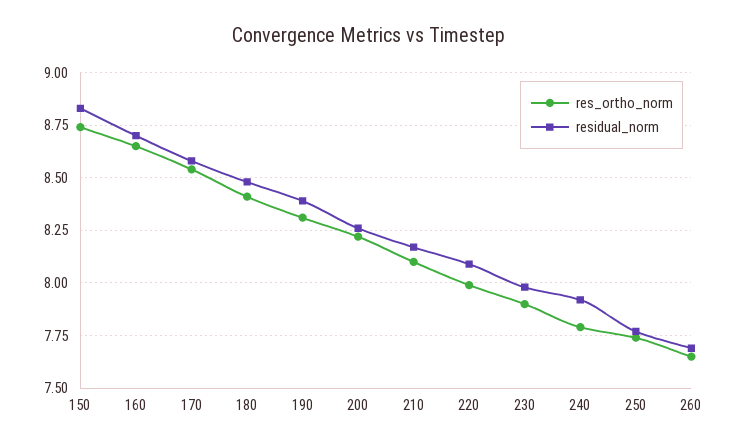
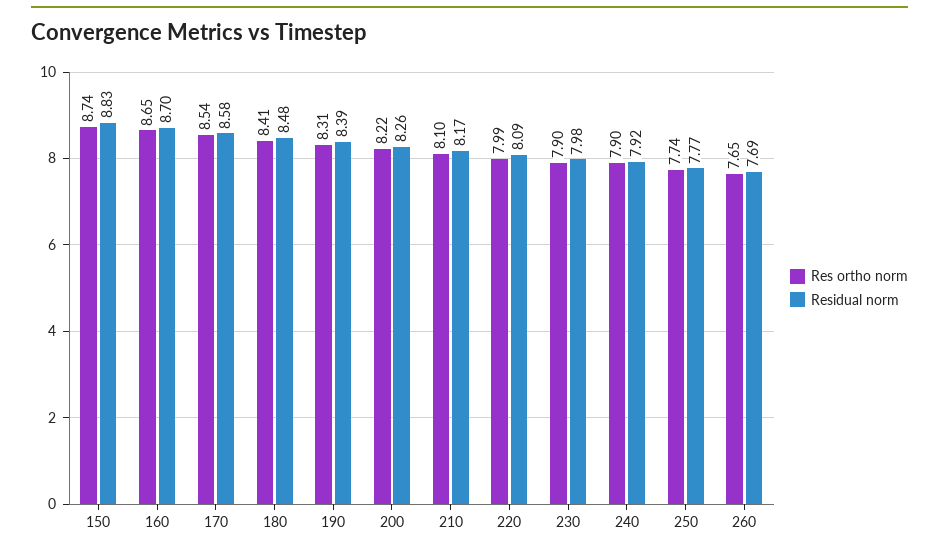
  {
    "res_ortho_norm": {
      "150": 8.74,
      "160": 8.65,
      "170": 8.54,
      "180": 8.41,
      "190": 8.31,
      "200": 8.22,
      "210": 8.1,
      "220": 7.99,
      "230": 7.9,
-     "240": 7.8,
+     "240": 7.9,
      "250": 7.74,
      "260": 7.65
    },
    "residual_norm": {
      "150": 8.83,
      "160": 8.7,
      "170": 8.58,
      "180": 8.48,
      "190": 8.39,
      "200": 8.26,
      "210": 8.17,
      "220": 8.09,
      "230": 7.98,
      "240": 7.92,
      "250": 7.77,
      "260": 7.69
    }
  }

